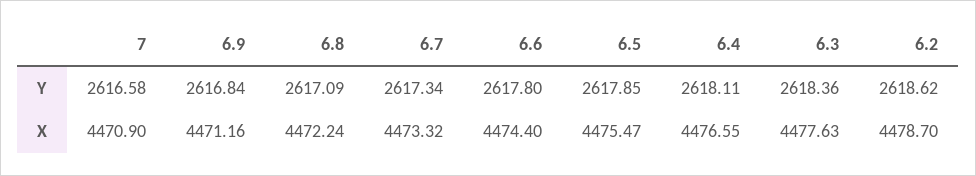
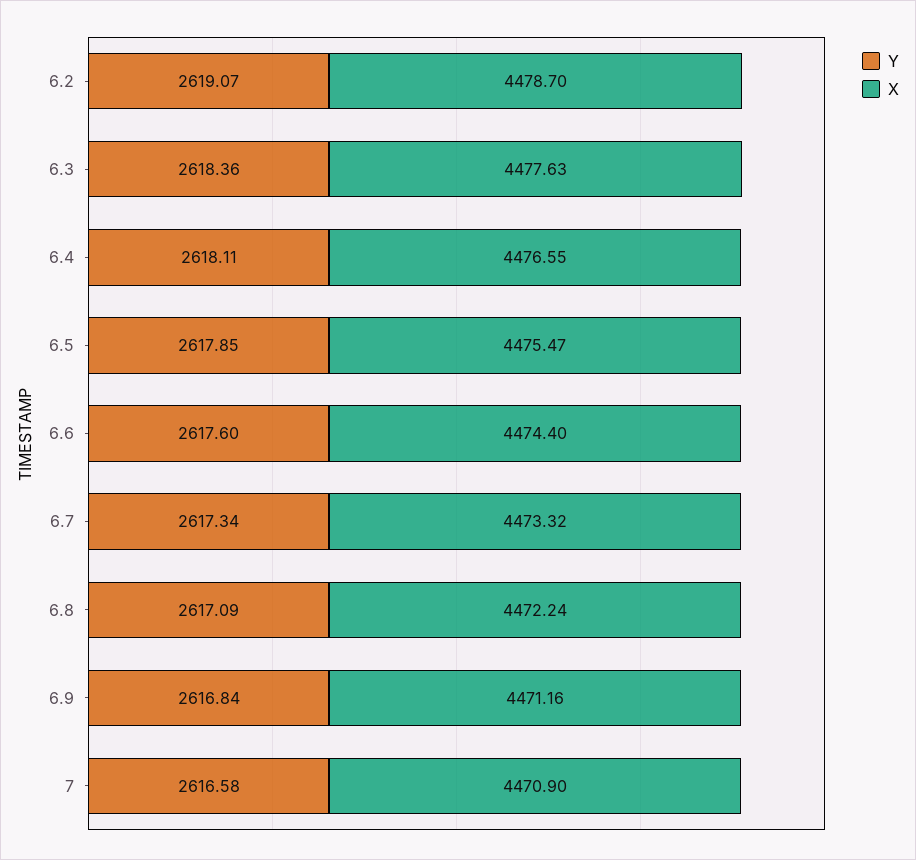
  {
    "Y": {
      "7": 2616.58,
      "6.9": 2616.84,
      "6.8": 2617.09,
      "6.7": 2617.34,
-     "6.6": 2617.8,
+     "6.6": 2617.6,
      "6.5": 2617.85,
      "6.4": 2618.11,
      "6.3": 2618.36,
-     "6.2": 2618.62
+     "6.2": 2619.07
    },
    "X": {
      "7": 4470.9,
      "6.9": 4471.16,
      "6.8": 4472.24,
      "6.7": 4473.32,
      "6.6": 4474.4,
      "6.5": 4475.47,
      "6.4": 4476.55,
      "6.3": 4477.63,
      "6.2": 4478.7
    }
  }

